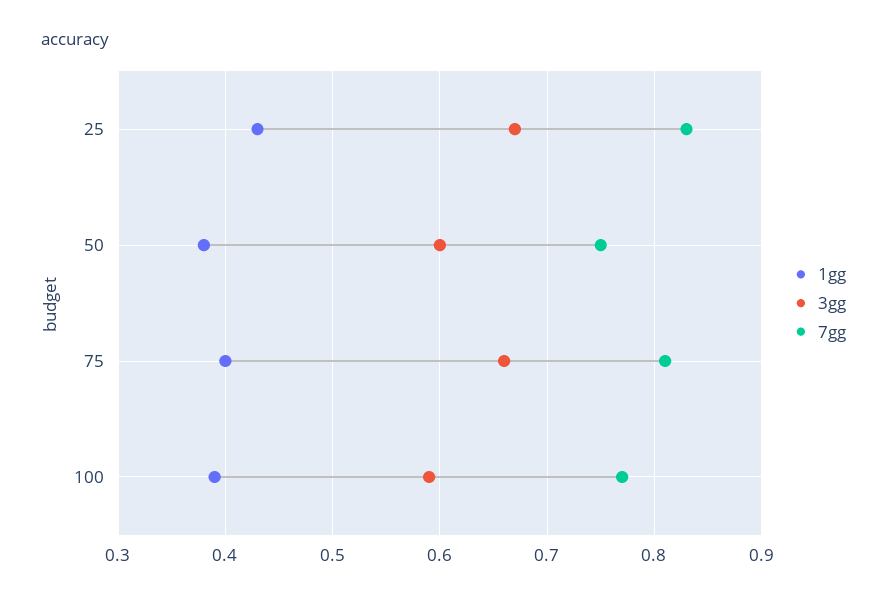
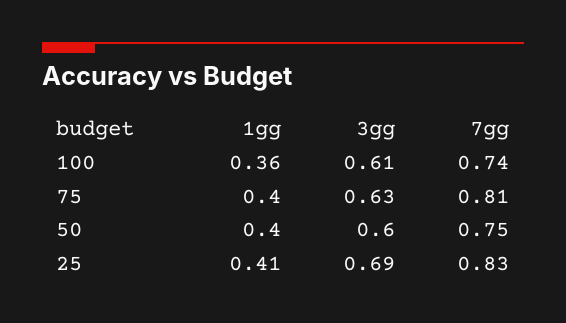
  {
    "1gg": {
-     "25": 0.43,
+     "25": 0.41,
-     "50": 0.38,
+     "50": 0.4,
      "75": 0.4,
-     "100": 0.39
+     "100": 0.36
    },
    "3gg": {
-     "25": 0.67,
+     "25": 0.69,
      "50": 0.6,
-     "75": 0.66,
+     "75": 0.63,
-     "100": 0.59
+     "100": 0.61
    },
    "7gg": {
      "25": 0.83,
      "50": 0.75,
      "75": 0.81,
-     "100": 0.77
+     "100": 0.74
    }
  }

